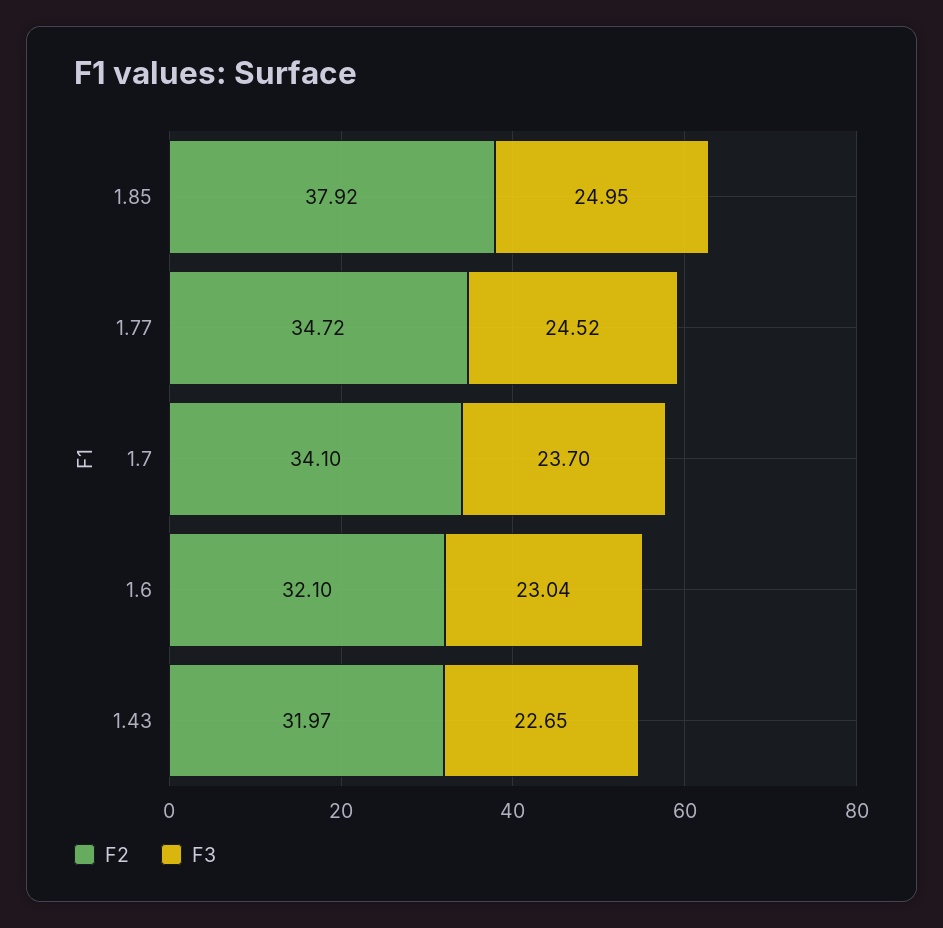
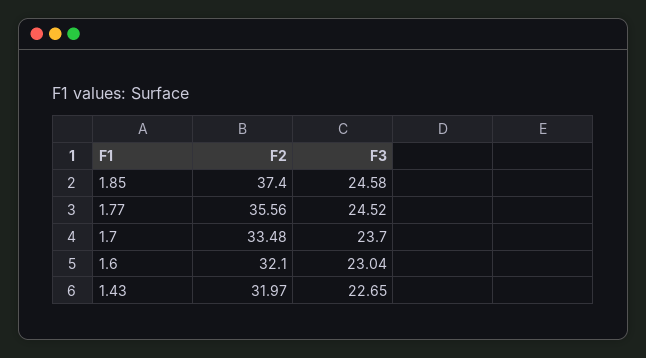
  {
    "F2": {
-     "1.85": 37.92,
+     "1.85": 37.4,
-     "1.77": 34.72,
+     "1.77": 35.56,
-     "1.7": 34.1,
+     "1.7": 33.48,
      "1.6": 32.1,
      "1.43": 31.97
    },
    "F3": {
-     "1.85": 24.95,
+     "1.85": 24.58,
      "1.77": 24.52,
      "1.7": 23.7,
      "1.6": 23.04,
      "1.43": 22.65
    }
  }

